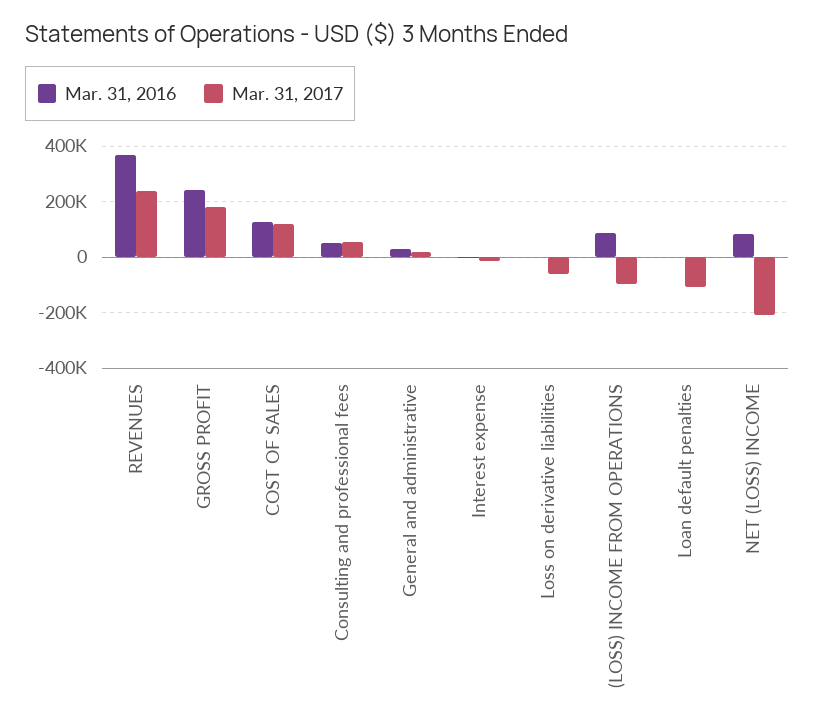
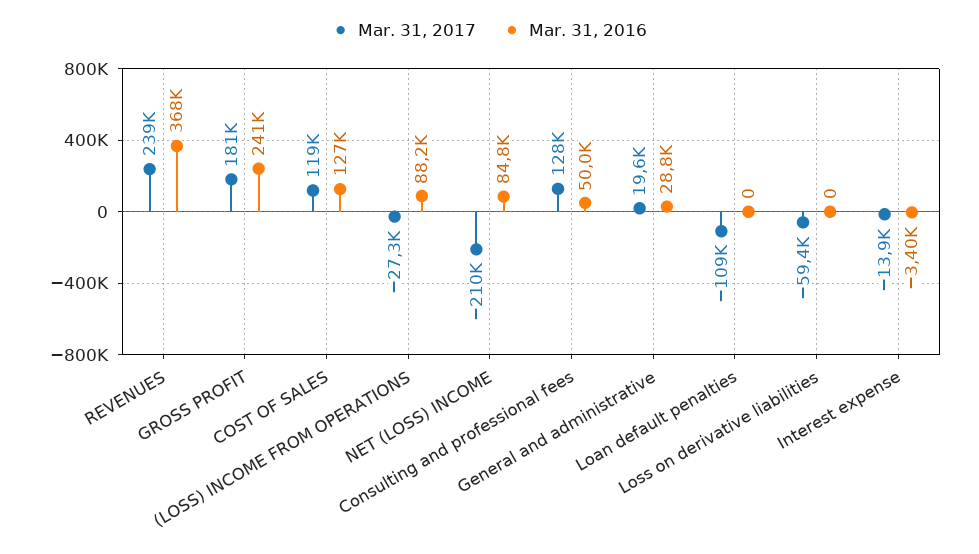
  {
    "Mar. 31, 2016": {
      "REVENUES": 368000,
      "GROSS PROFIT": 241000,
      "COST OF SALES": 127000,
      "Consulting and professional fees": 50000,
      "General and administrative": 28800,
      "Interest expense": -3400,
      "Loss on derivative liabilities": 0,
      "(LOSS) INCOME FROM OPERATIONS": 88200,
      "Loan default penalties": 0,
      "NET (LOSS) INCOME": 84800
    },
    "Mar. 31, 2017": {
      "REVENUES": 239000,
      "GROSS PROFIT": 181000,
      "COST OF SALES": 119000,
-     "Consulting and professional fees": 50000,
+     "Consulting and professional fees": 128000,
      "General and administrative": 19600,
      "Interest expense": -13900,
      "Loss on derivative liabilities": -59400,
-     "(LOSS) INCOME FROM OPERATIONS": -100000,
+     "(LOSS) INCOME FROM OPERATIONS": -27300,
      "Loan default penalties": -109000,
      "NET (LOSS) INCOME": -210000
    }
  }

